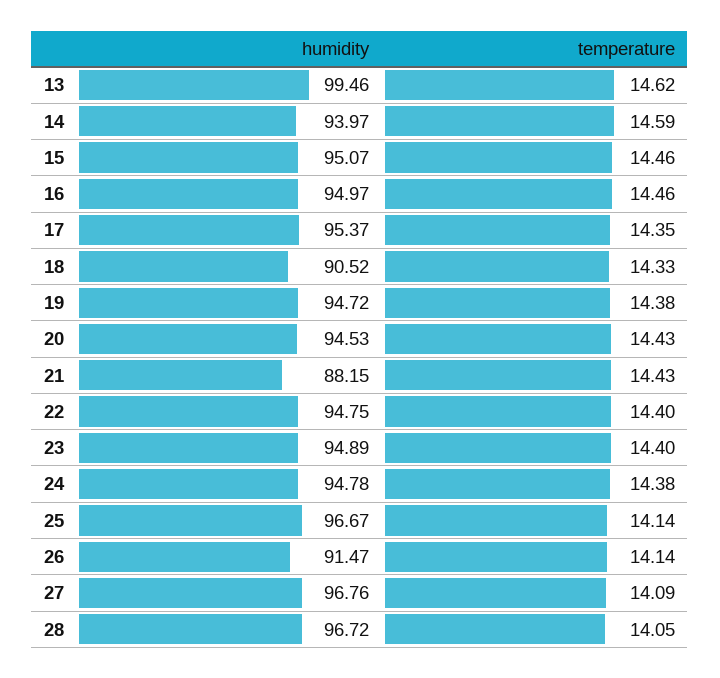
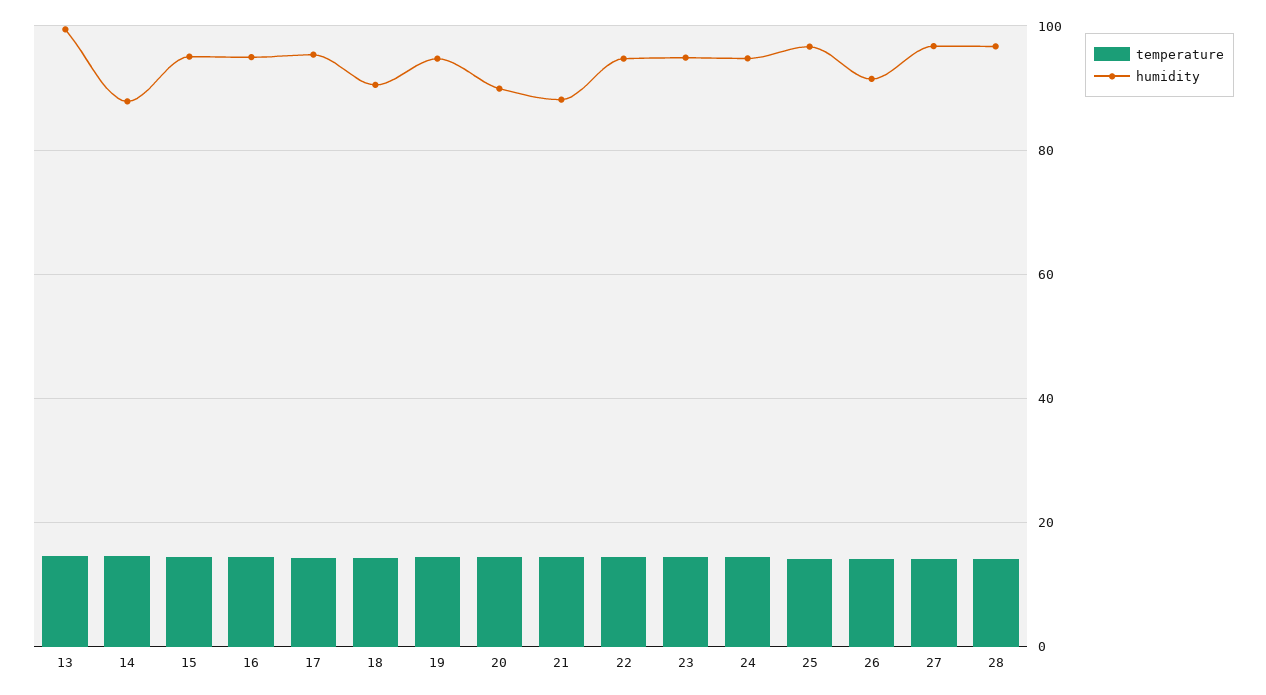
  {
    "humidity": {
      "13": 99.46,
-     "14": 93.97,
+     "14": 88,
      "15": 95.07,
      "16": 94.97,
      "17": 95.37,
      "18": 90.52,
      "19": 94.72,
-     "20": 94.53,
+     "20": 90,
      "21": 88.15,
      "22": 94.75,
      "23": 94.89,
      "24": 94.78,
      "25": 96.67,
      "26": 91.47,
      "27": 96.76,
      "28": 96.72
    },
    "temperature": {
      "13": 14.62,
      "14": 14.59,
      "15": 14.46,
      "16": 14.46,
      "17": 14.35,
      "18": 14.33,
      "19": 14.38,
      "20": 14.43,
      "21": 14.43,
      "22": 14.4,
      "23": 14.4,
      "24": 14.38,
      "25": 14.14,
      "26": 14.14,
      "27": 14.09,
      "28": 14.05
    }
  }

